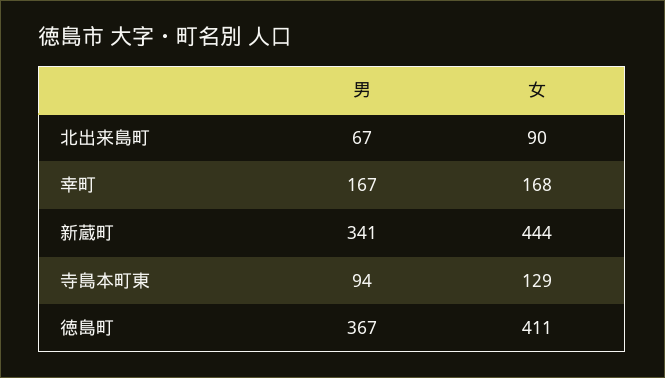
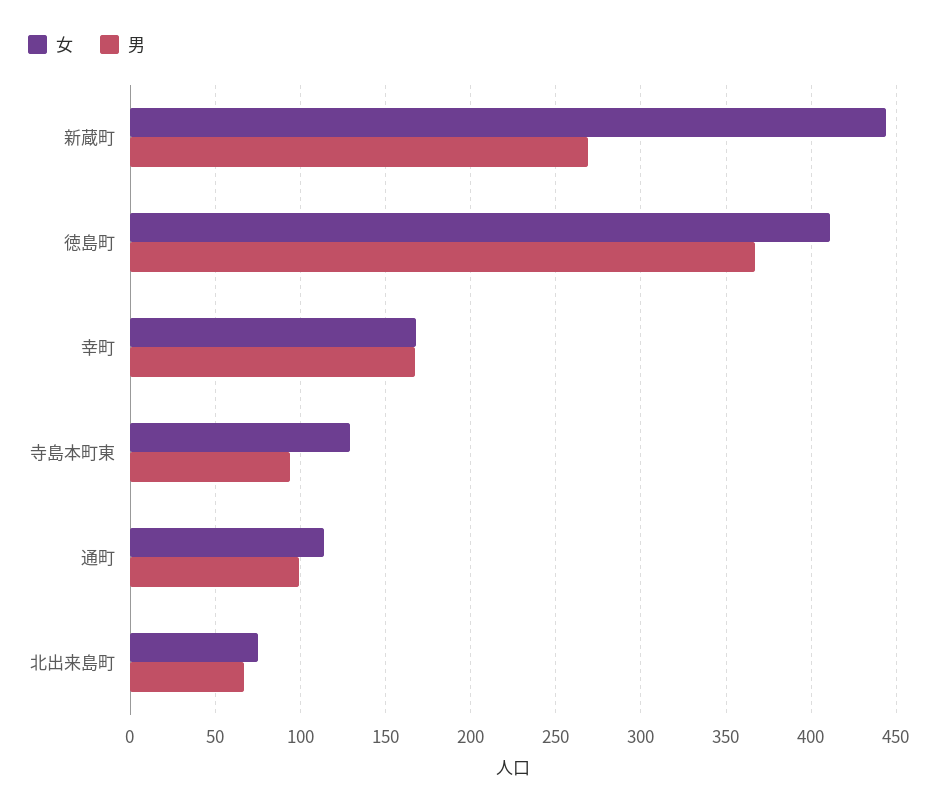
  {
    "男": {
      "北出来島町": 67,
      "幸町": 167,
-     "新蔵町": 341,
+     "新蔵町": 270,
      "寺島本町東": 94,
-     "徳島町": 367
+     "徳島町": 367,
+     "通町": 100
    },
    "女": {
-     "北出来島町": 90,
+     "北出来島町": 75,
      "幸町": 168,
      "新蔵町": 444,
      "寺島本町東": 129,
-     "徳島町": 411
+     "徳島町": 411,
+     "通町": 115
    }
  }

